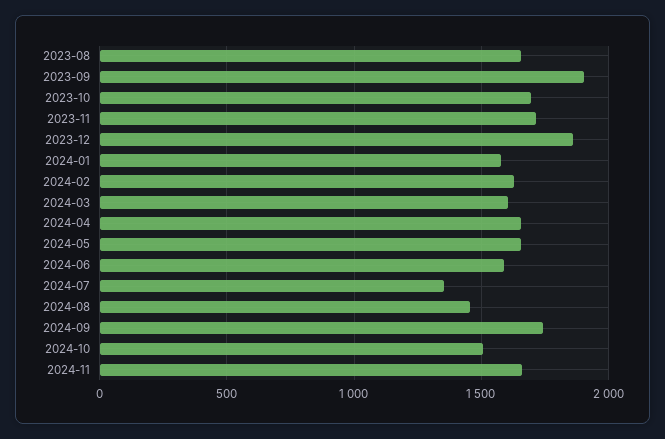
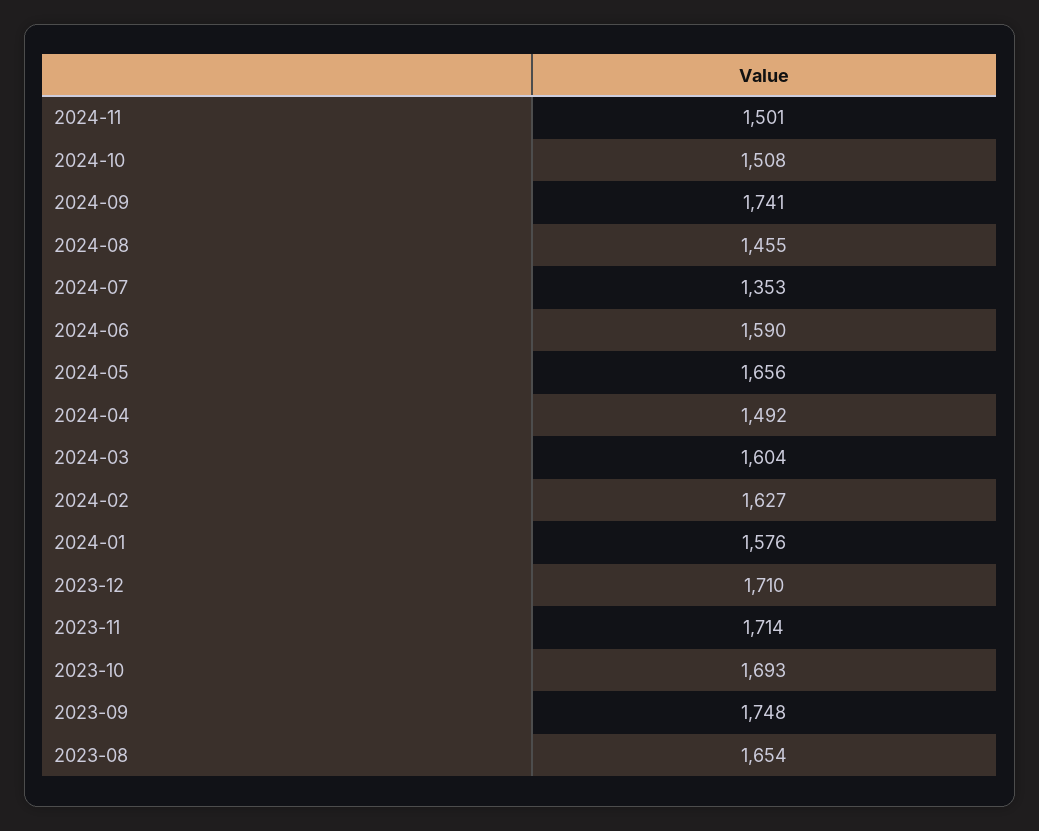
  {
    "2023-08": 1654,
-   "2023-09": 1900,
+   "2023-09": 1748,
    "2023-10": 1693,
    "2023-11": 1714,
-   "2023-12": 1850,
+   "2023-12": 1710,
    "2024-01": 1576,
    "2024-02": 1627,
    "2024-03": 1604,
-   "2024-04": 1650,
+   "2024-04": 1492,
    "2024-05": 1656,
    "2024-06": 1590,
    "2024-07": 1353,
    "2024-08": 1455,
    "2024-09": 1741,
    "2024-10": 1508,
-   "2024-11": 1650
+   "2024-11": 1501
  }

